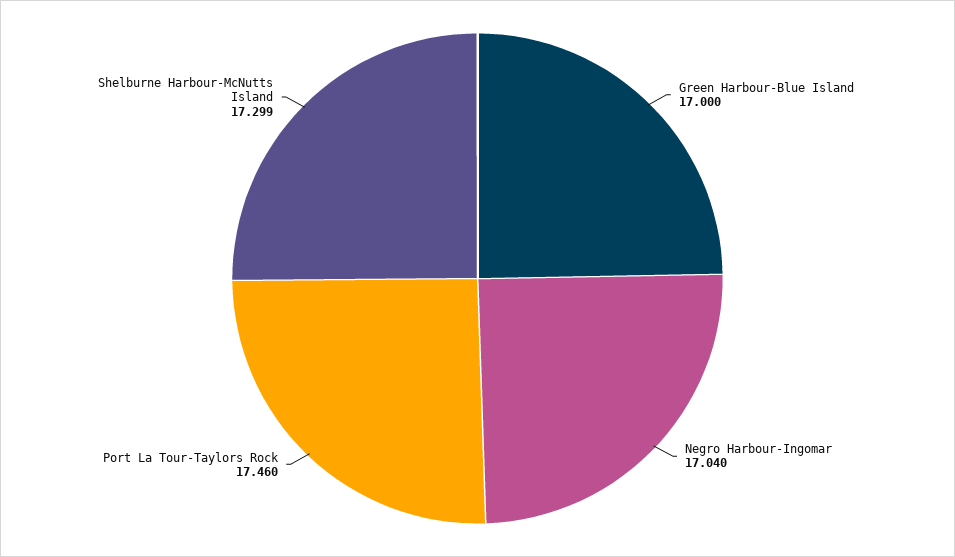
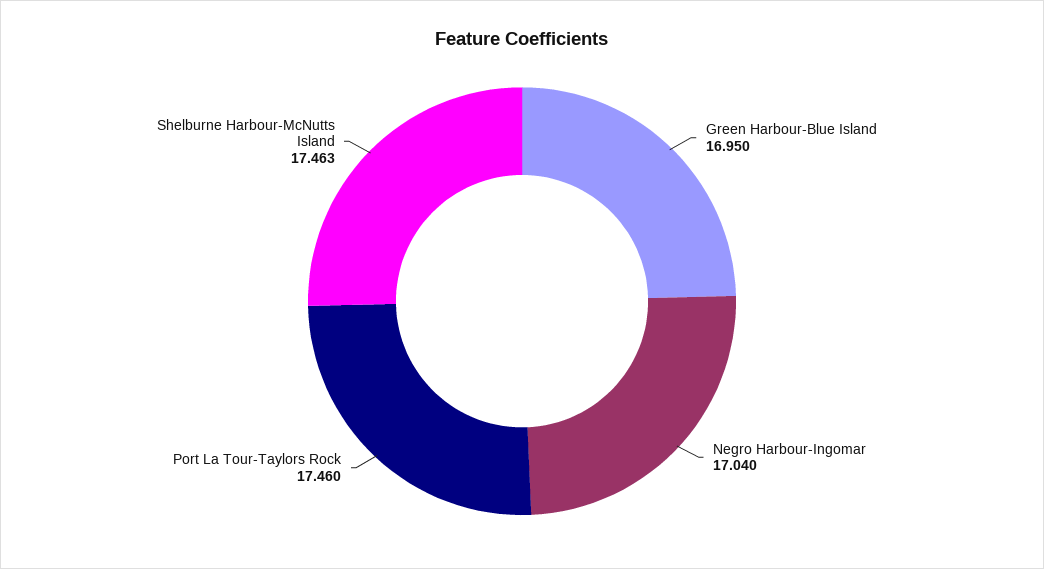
  {
-   "Green Harbour-Blue Island": 17,
+   "Green Harbour-Blue Island": 16.95,
    "Negro Harbour-Ingomar": 17.04,
    "Port La Tour-Taylors Rock": 17.46,
-   "Shelburne Harbour-McNutts Island": 17.299
+   "Shelburne Harbour-McNutts Island": 17.463
  }

